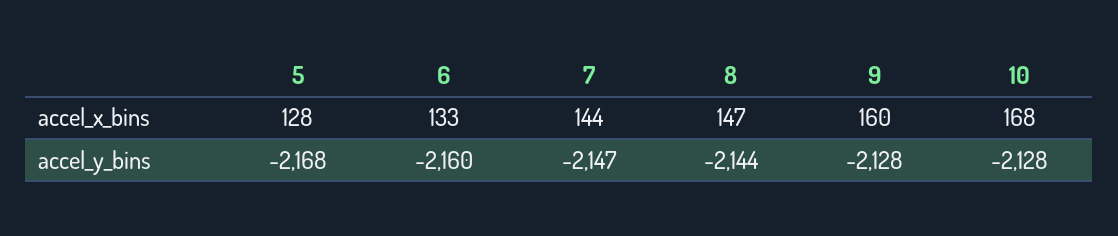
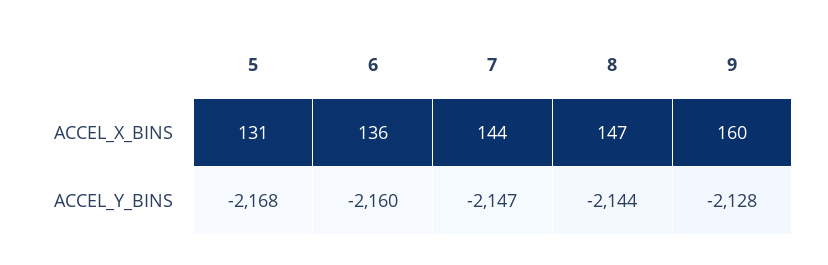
  {
    "5": {
-     "accel_x_bins": 128,
+     "accel_x_bins": 131,
      "accel_y_bins": -2168
    },
    "6": {
-     "accel_x_bins": 133,
+     "accel_x_bins": 136,
      "accel_y_bins": -2160
    },
    "7": {
      "accel_x_bins": 144,
      "accel_y_bins": -2147
    },
    "8": {
      "accel_x_bins": 147,
      "accel_y_bins": -2144
    },
    "9": {
      "accel_x_bins": 160,
      "accel_y_bins": -2128
-   },
+   }
-   "10": {
-     "accel_x_bins": 168,
-     "accel_y_bins": -2128
-   }
  }

